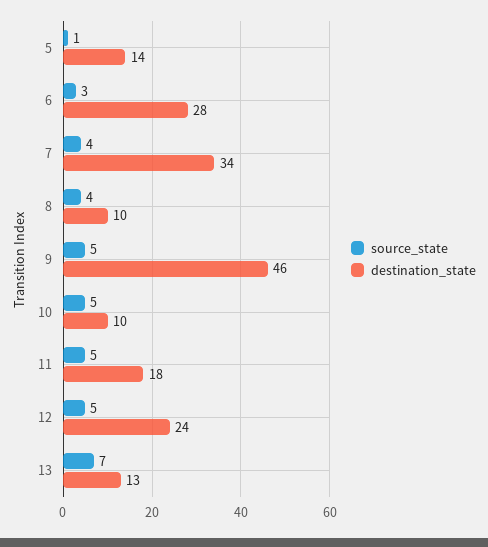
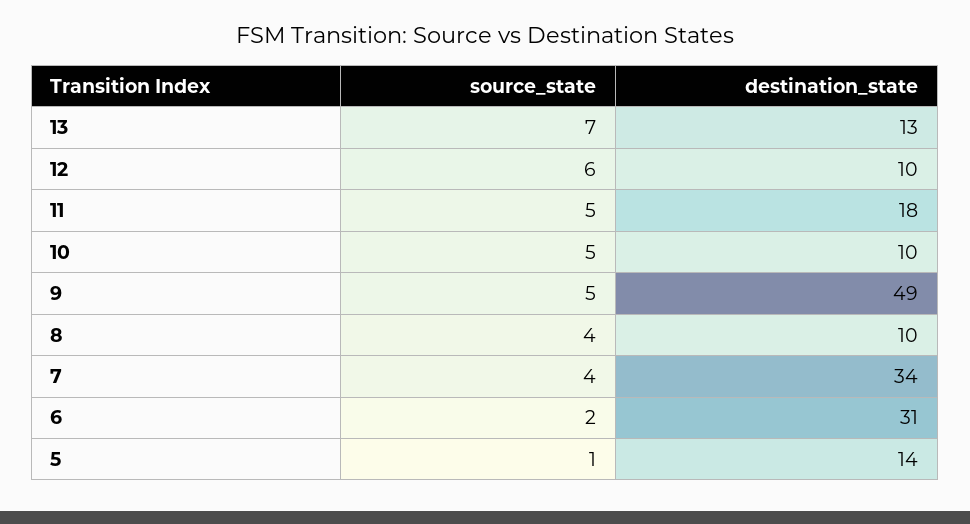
  {
    "source_state": {
      "5": 1,
-     "6": 3,
+     "6": 2,
      "7": 4,
      "8": 4,
      "9": 5,
      "10": 5,
      "11": 5,
-     "12": 5,
+     "12": 6,
      "13": 7
    },
    "destination_state": {
      "5": 14,
-     "6": 28,
+     "6": 31,
      "7": 34,
      "8": 10,
-     "9": 46,
+     "9": 49,
      "10": 10,
      "11": 18,
-     "12": 24,
+     "12": 10,
      "13": 13
    }
  }

